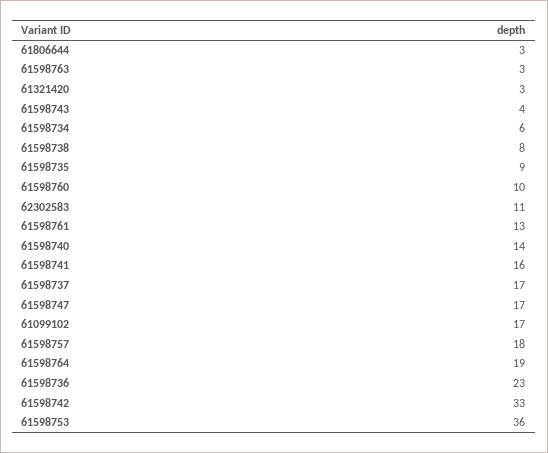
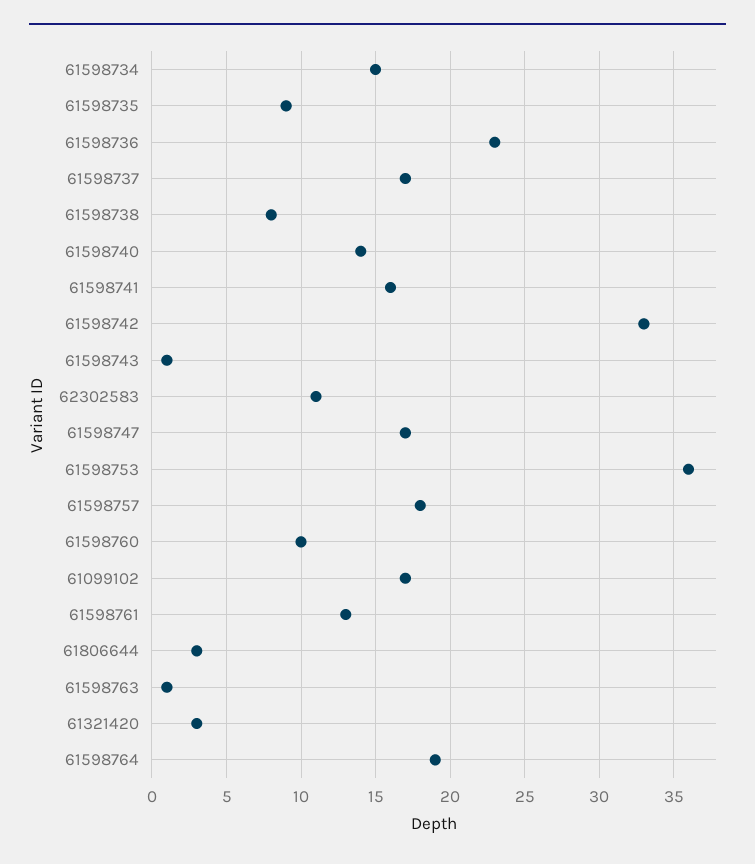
  {
    "61806644": 3,
-   "61598763": 3,
+   "61598763": 1,
    "61321420": 3,
-   "61598743": 4,
+   "61598743": 1,
-   "61598734": 6,
+   "61598734": 15,
    "61598738": 8,
    "61598735": 9,
    "61598760": 10,
    "62302583": 11,
    "61598761": 13,
    "61598740": 14,
    "61598741": 16,
    "61598737": 17,
    "61598747": 17,
    "61099102": 17,
    "61598757": 18,
    "61598764": 19,
    "61598736": 23,
    "61598742": 33,
    "61598753": 36
  }

